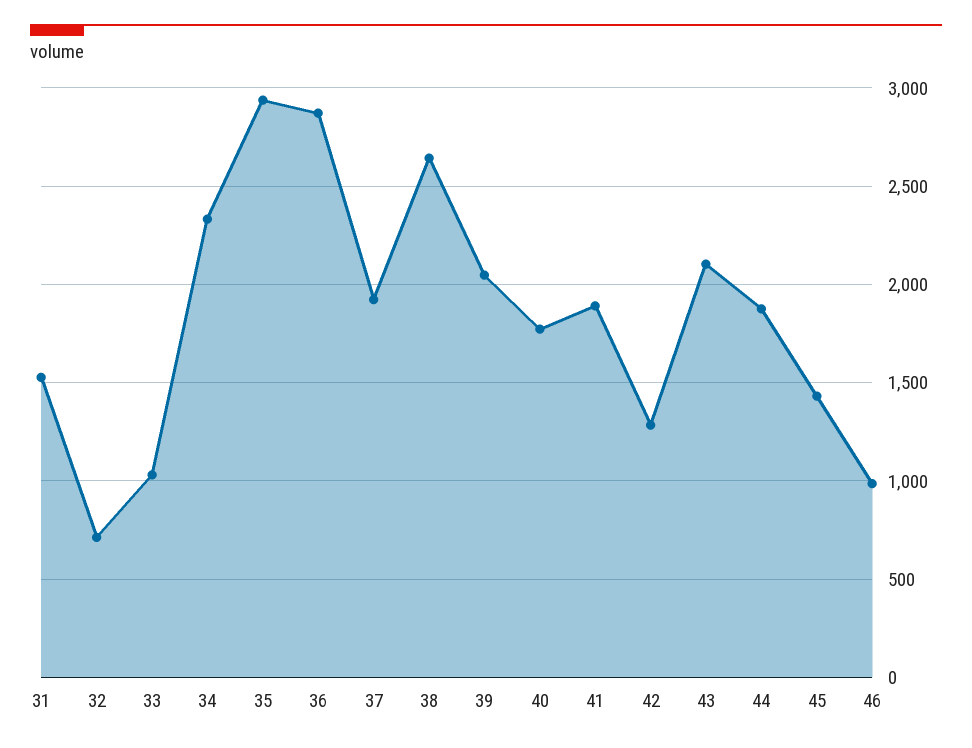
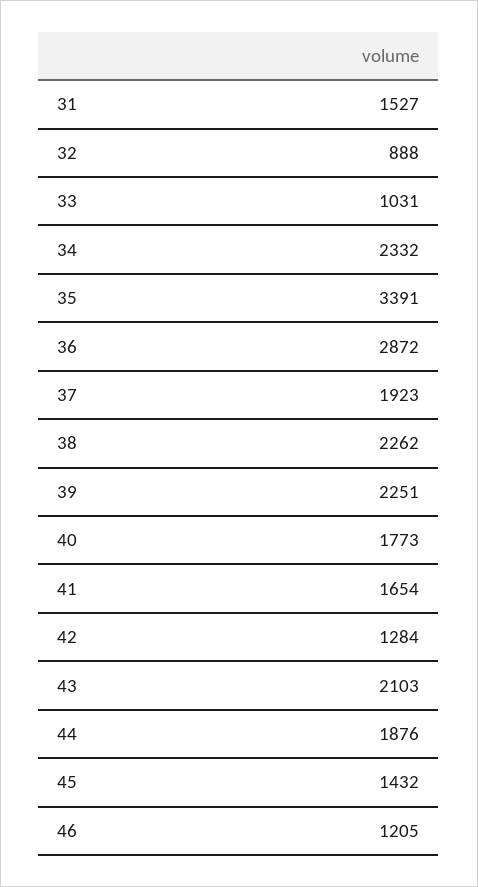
  {
    "31": 1527,
-   "32": 700,
+   "32": 888,
    "33": 1031,
    "34": 2332,
-   "35": 2950,
+   "35": 3391,
    "36": 2872,
    "37": 1923,
-   "38": 2650,
+   "38": 2262,
-   "39": 2050,
+   "39": 2251,
    "40": 1773,
-   "41": 1900,
+   "41": 1654,
    "42": 1284,
    "43": 2103,
    "44": 1876,
    "45": 1432,
-   "46": 1000
+   "46": 1205
  }

